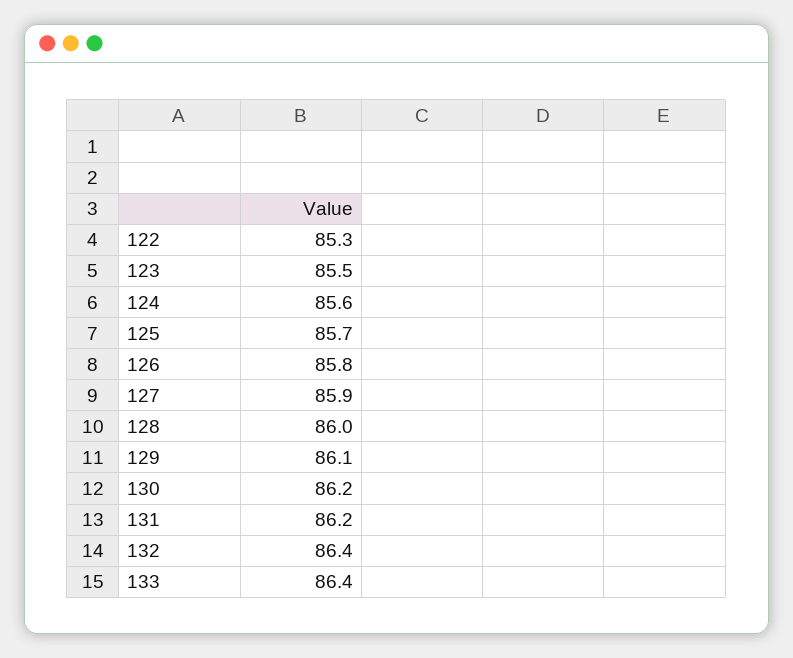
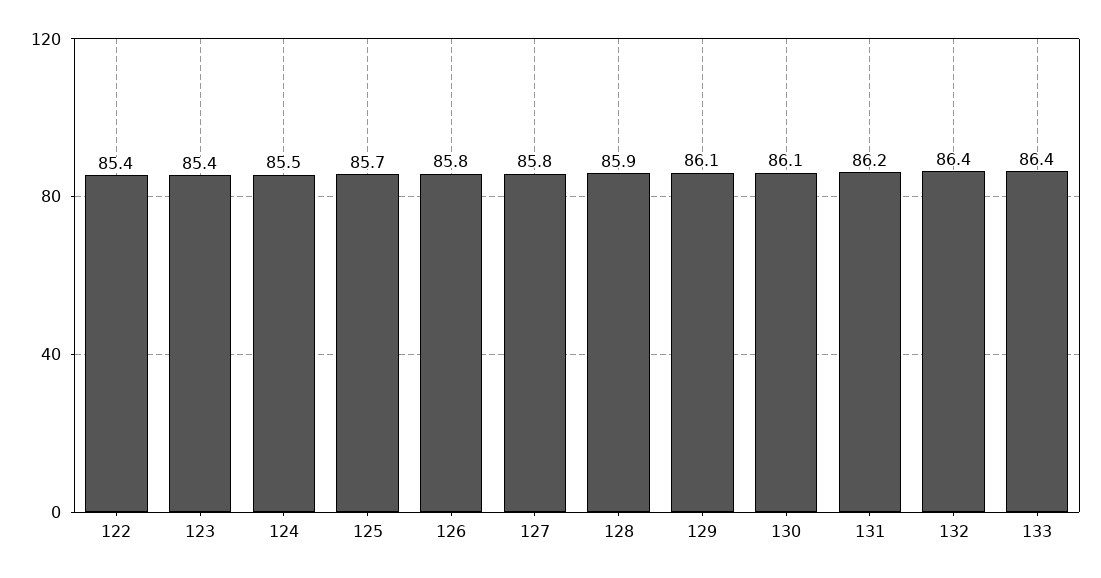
  {
-   "122": 85.3,
+   "122": 85.4,
-   "123": 85.5,
+   "123": 85.4,
-   "124": 85.6,
+   "124": 85.5,
    "125": 85.7,
    "126": 85.8,
-   "127": 85.9,
+   "127": 85.8,
-   "128": 86,
+   "128": 85.9,
    "129": 86.1,
-   "130": 86.2,
+   "130": 86.1,
    "131": 86.2,
    "132": 86.4,
    "133": 86.4
  }

